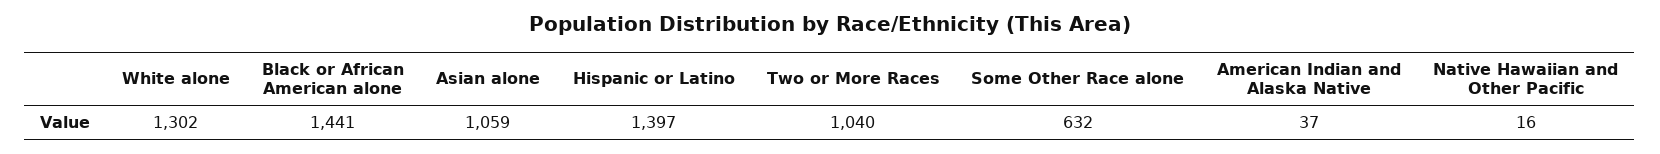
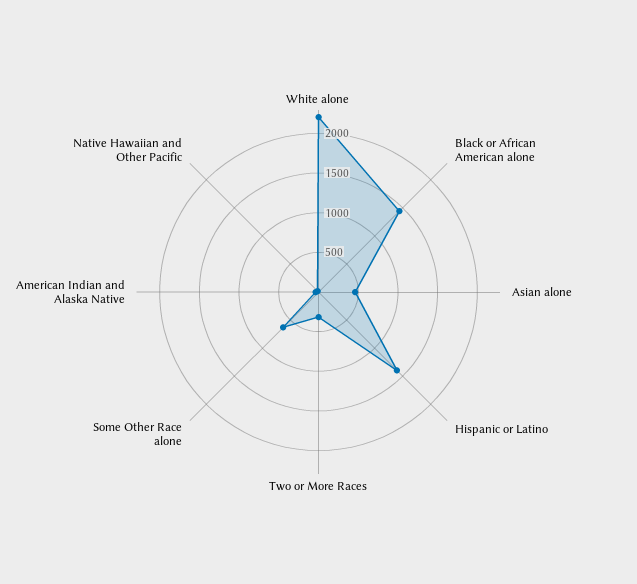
  {
-   "White alone": 1302,
+   "White alone": 2250,
    "Black or African American alone": 1441,
-   "Asian alone": 1059,
+   "Asian alone": 500,
    "Hispanic or Latino": 1397,
-   "Two or More Races": 1040,
+   "Two or More Races": 250,
    "Some Other Race alone": 632,
    "American Indian and Alaska Native": 37,
    "Native Hawaiian and Other Pacific": 16
  }

